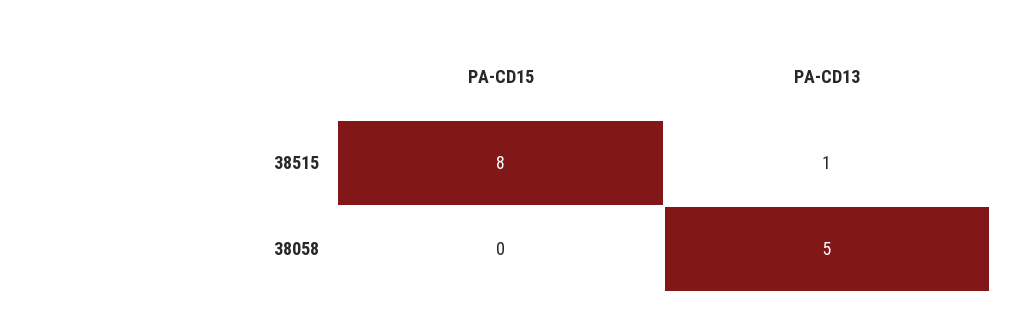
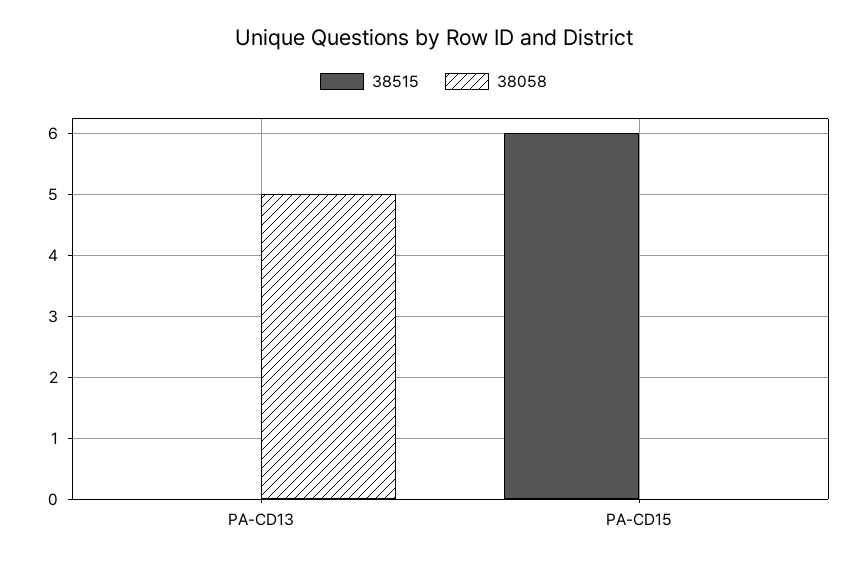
  {
    "38515": {
-     "PA-CD15": 8,
+     "PA-CD15": 6,
-     "PA-CD13": 1
+     "PA-CD13": 0
    },
    "38058": {
      "PA-CD15": 0,
      "PA-CD13": 5
    }
  }

